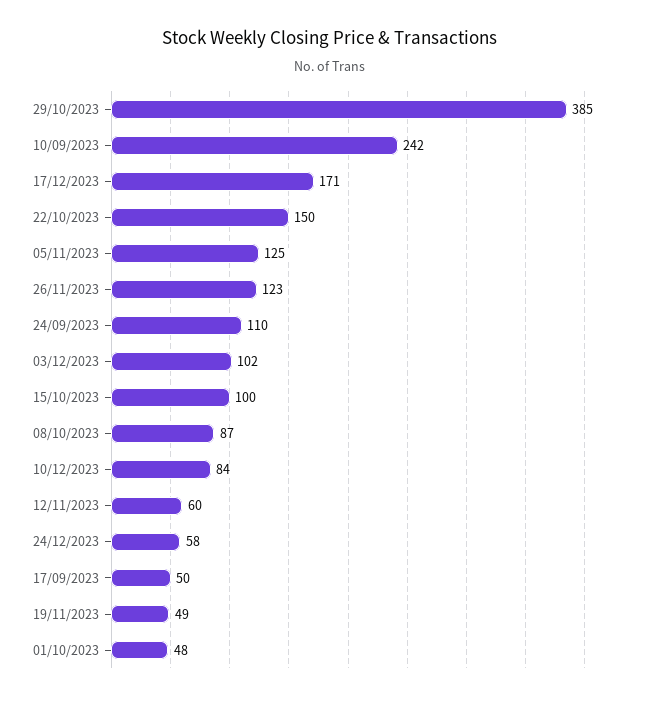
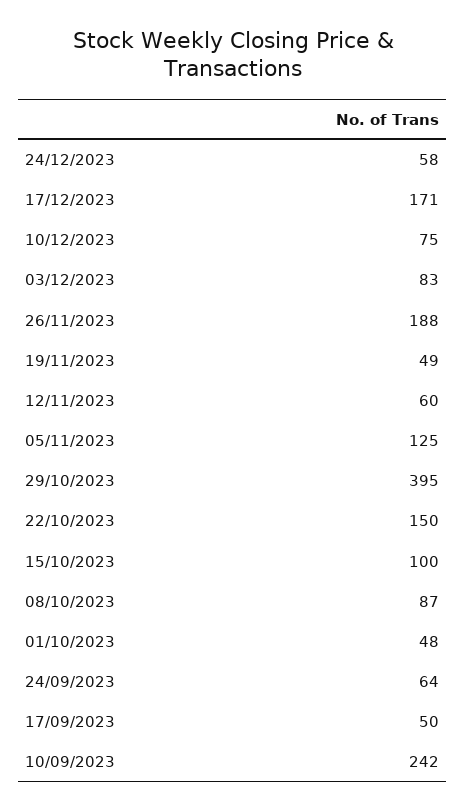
  {
-   "29/10/2023": 385,
+   "29/10/2023": 395,
    "10/09/2023": 242,
    "17/12/2023": 171,
    "22/10/2023": 150,
    "05/11/2023": 125,
-   "26/11/2023": 123,
+   "26/11/2023": 188,
-   "24/09/2023": 110,
+   "24/09/2023": 64,
-   "03/12/2023": 102,
+   "03/12/2023": 83,
    "15/10/2023": 100,
    "08/10/2023": 87,
-   "10/12/2023": 84,
+   "10/12/2023": 75,
    "12/11/2023": 60,
    "24/12/2023": 58,
    "17/09/2023": 50,
    "19/11/2023": 49,
    "01/10/2023": 48
  }

